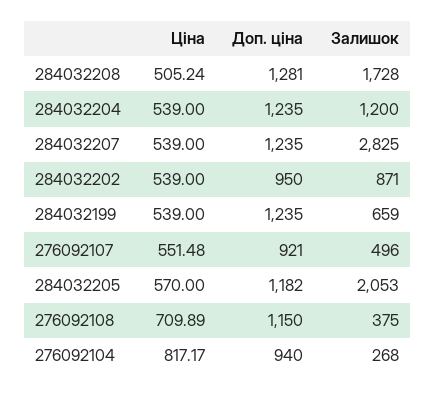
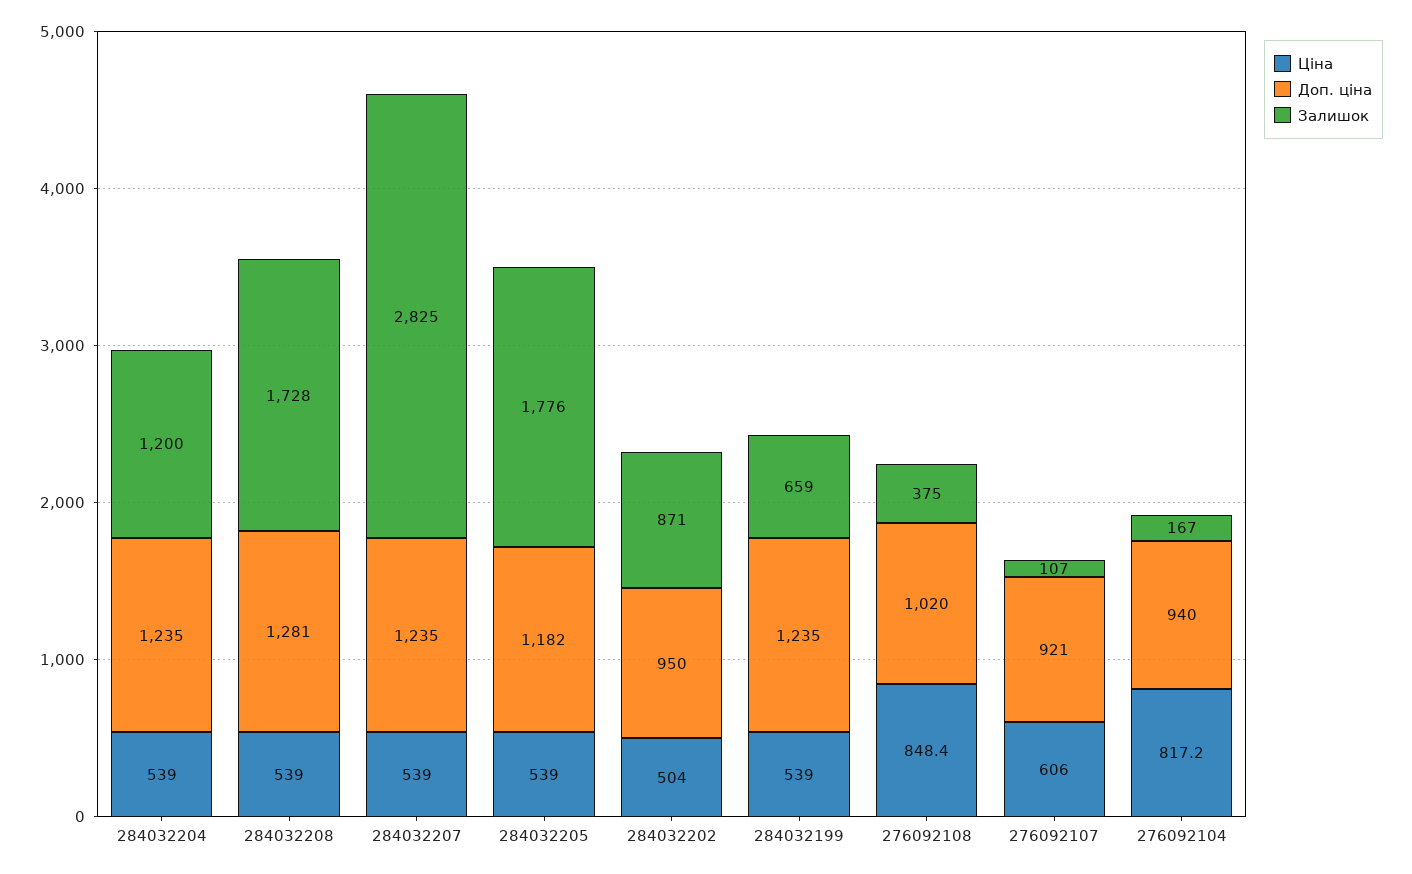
  {
    "Ціна": {
-     "284032208": 505.24,
+     "284032208": 539,
      "284032204": 539,
      "284032207": 539,
-     "284032202": 539,
+     "284032202": 504,
      "284032199": 539,
-     "276092107": 551.48,
+     "276092107": 606,
-     "284032205": 570,
+     "284032205": 539,
-     "276092108": 709.89,
+     "276092108": 848.4,
      "276092104": 817.17
    },
    "Доп. ціна": {
      "284032208": 1281,
      "284032204": 1235,
      "284032207": 1235,
      "284032202": 950,
      "284032199": 1235,
      "276092107": 921,
      "284032205": 1182,
-     "276092108": 1150,
+     "276092108": 1020,
      "276092104": 940
    },
    "Залишок": {
      "284032208": 1728,
      "284032204": 1200,
      "284032207": 2825,
      "284032202": 871,
      "284032199": 659,
-     "276092107": 496,
+     "276092107": 107,
-     "284032205": 2053,
+     "284032205": 1776,
      "276092108": 375,
-     "276092104": 268
+     "276092104": 167
    }
  }

